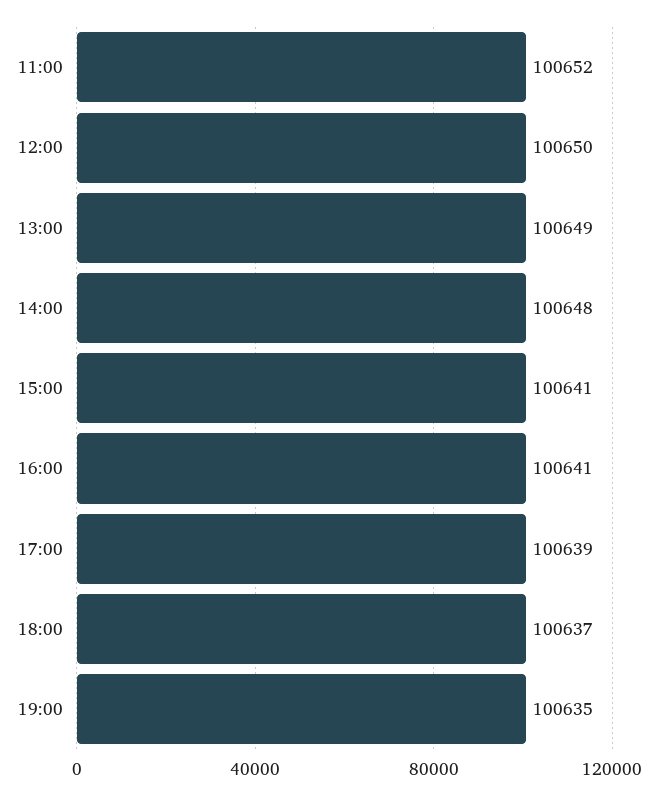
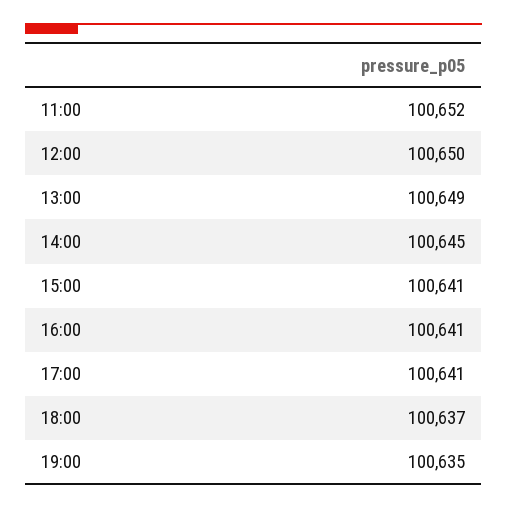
  {
    "11:00": 100652,
    "12:00": 100650,
    "13:00": 100649,
-   "14:00": 100648,
+   "14:00": 100645,
    "15:00": 100641,
    "16:00": 100641,
-   "17:00": 100639,
+   "17:00": 100641,
    "18:00": 100637,
    "19:00": 100635
  }

